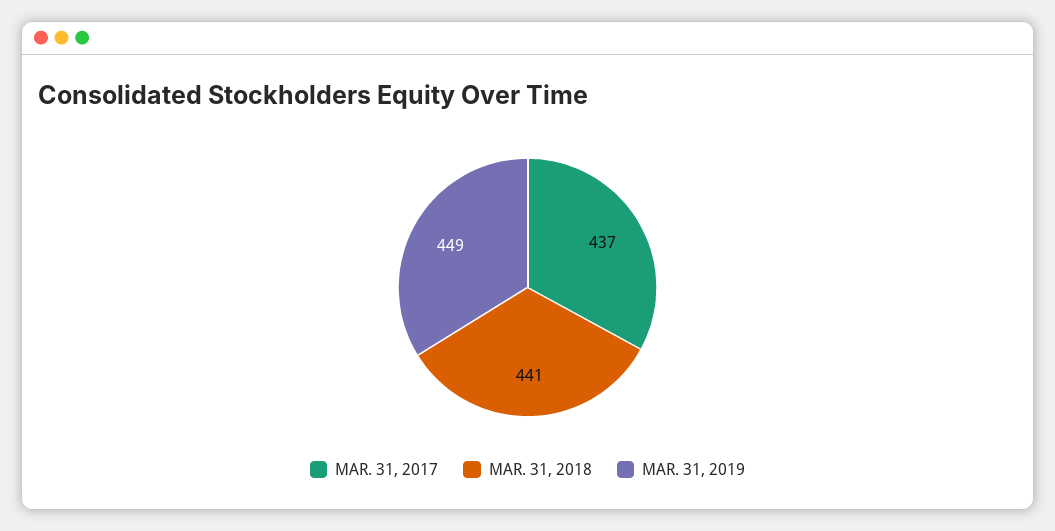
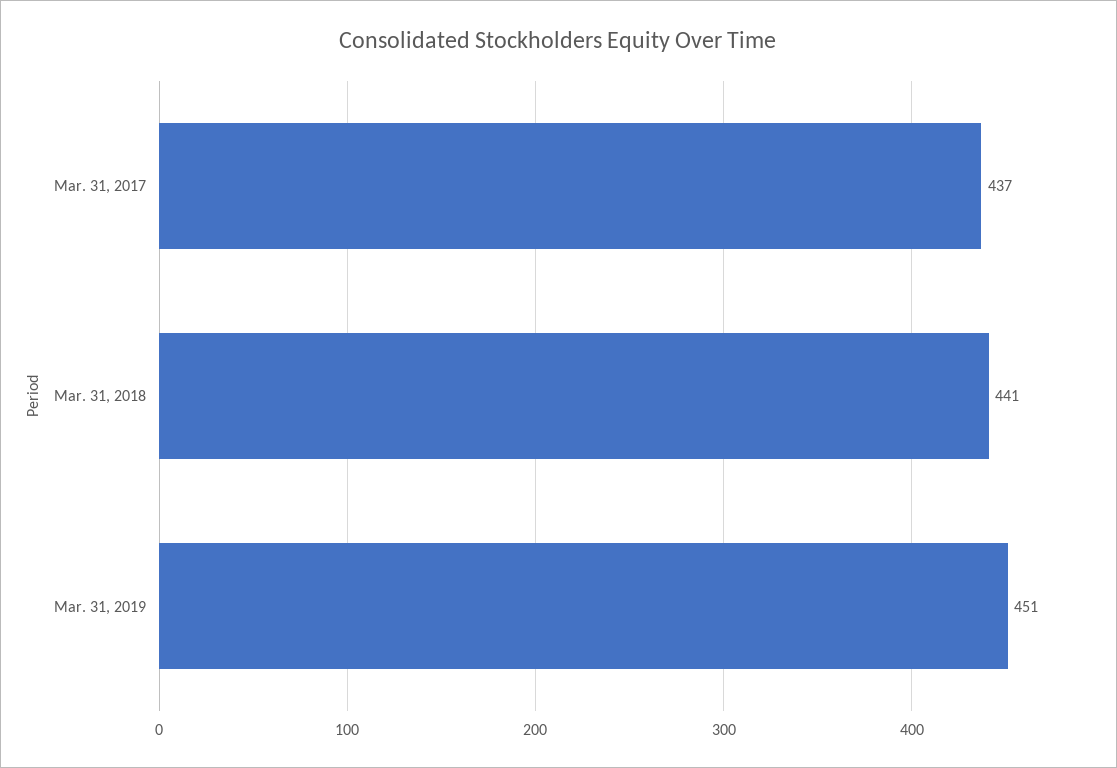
  {
    "MAR. 31, 2017": 437,
    "MAR. 31, 2018": 441,
-   "MAR. 31, 2019": 449
+   "MAR. 31, 2019": 451
  }

